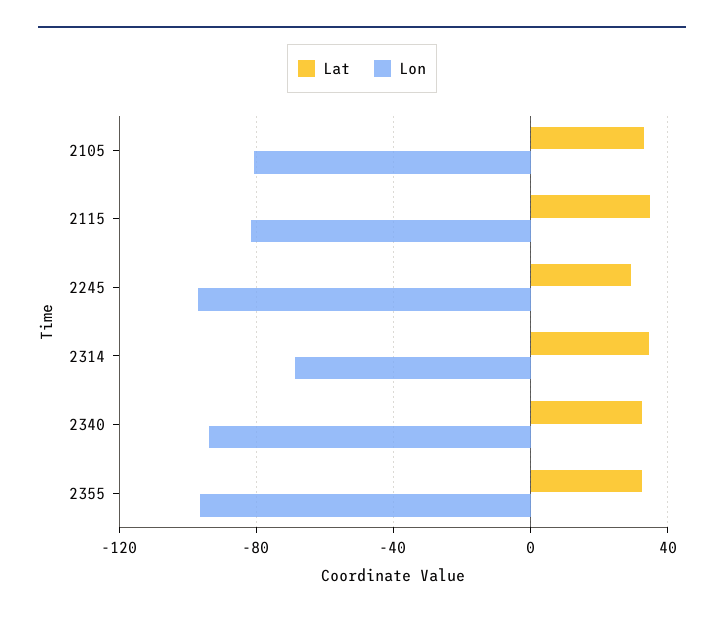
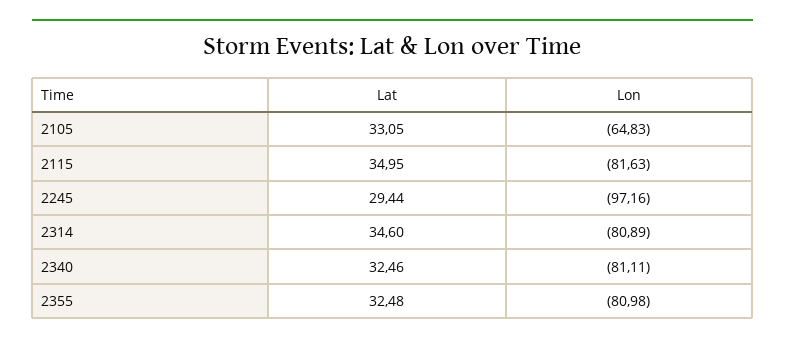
  {
    "Lat": {
      "2105": 33.05,
      "2115": 34.95,
      "2245": 29.44,
      "2314": 34.6,
      "2340": 32.46,
      "2355": 32.48
    },
    "Lon": {
-     "2105": -80,
+     "2105": -64.83,
      "2115": -81.63,
      "2245": -97.16,
-     "2314": -70,
+     "2314": -80.89,
-     "2340": -95,
+     "2340": -81.11,
-     "2355": -95
+     "2355": -80.98
    }
  }

